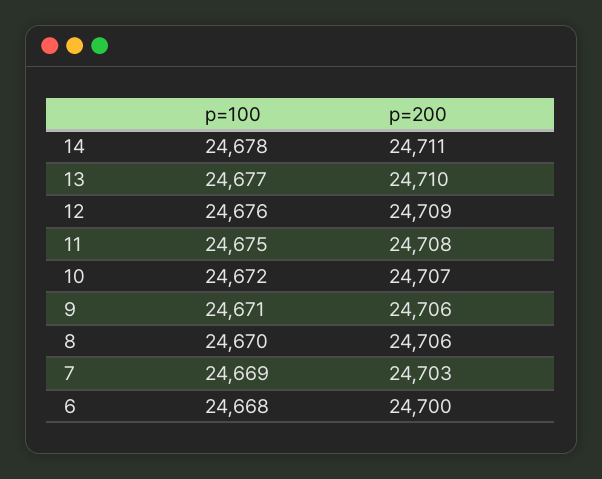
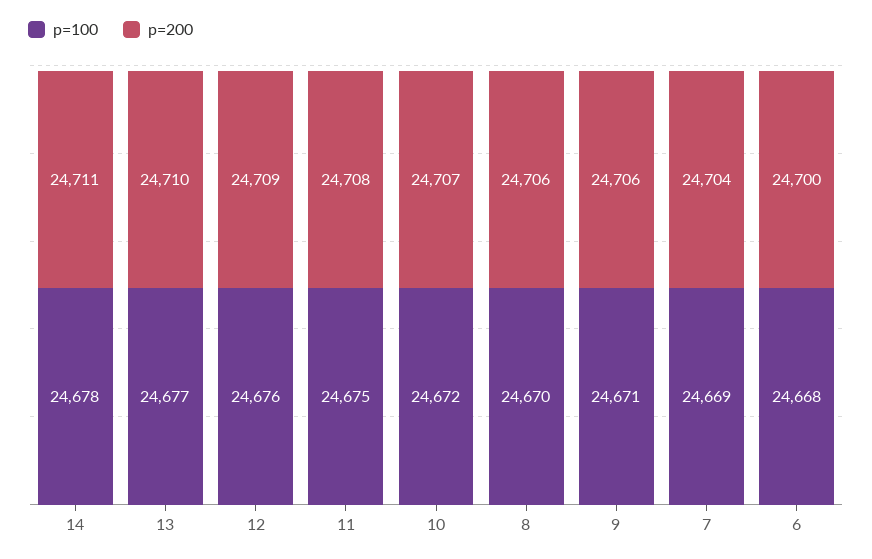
  {
    "p=100": {
      "14": 24678,
      "13": 24677,
      "12": 24676,
      "11": 24675,
      "10": 24672,
      "9": 24671,
      "8": 24670,
      "7": 24669,
      "6": 24668
    },
    "p=200": {
      "14": 24711,
      "13": 24710,
      "12": 24709,
      "11": 24708,
      "10": 24707,
      "9": 24706,
      "8": 24706,
-     "7": 24703,
+     "7": 24704,
      "6": 24700
    }
  }

